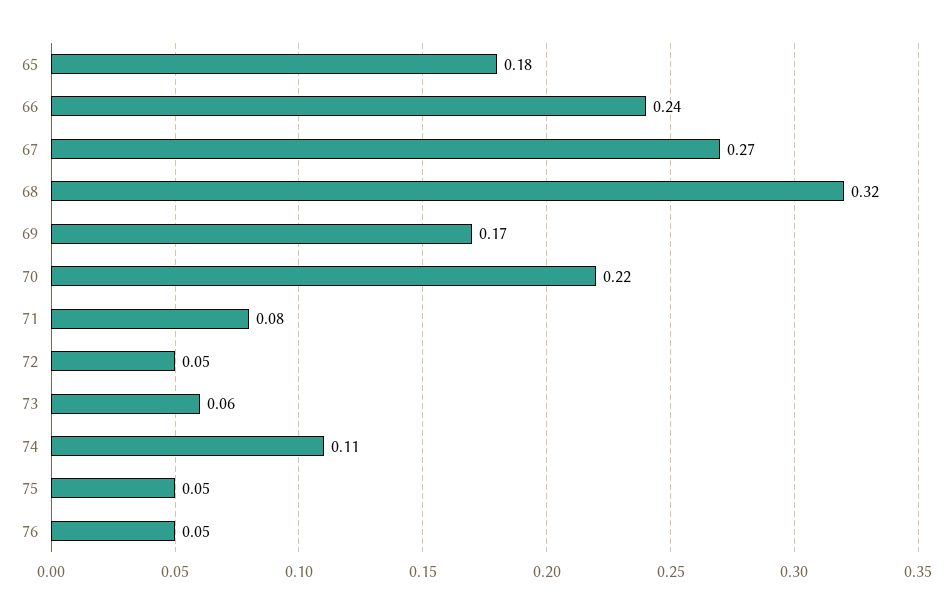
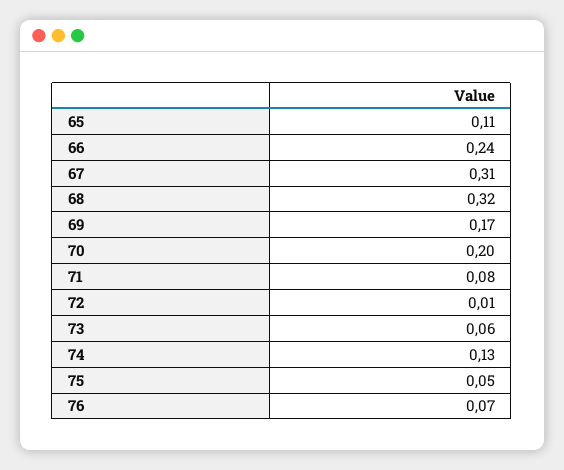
  {
-   "65": 0.18,
+   "65": 0.11,
    "66": 0.24,
-   "67": 0.27,
+   "67": 0.31,
    "68": 0.32,
    "69": 0.17,
-   "70": 0.22,
+   "70": 0.2,
    "71": 0.08,
-   "72": 0.05,
+   "72": 0.01,
    "73": 0.06,
-   "74": 0.11,
+   "74": 0.13,
    "75": 0.05,
-   "76": 0.05
+   "76": 0.07
  }

